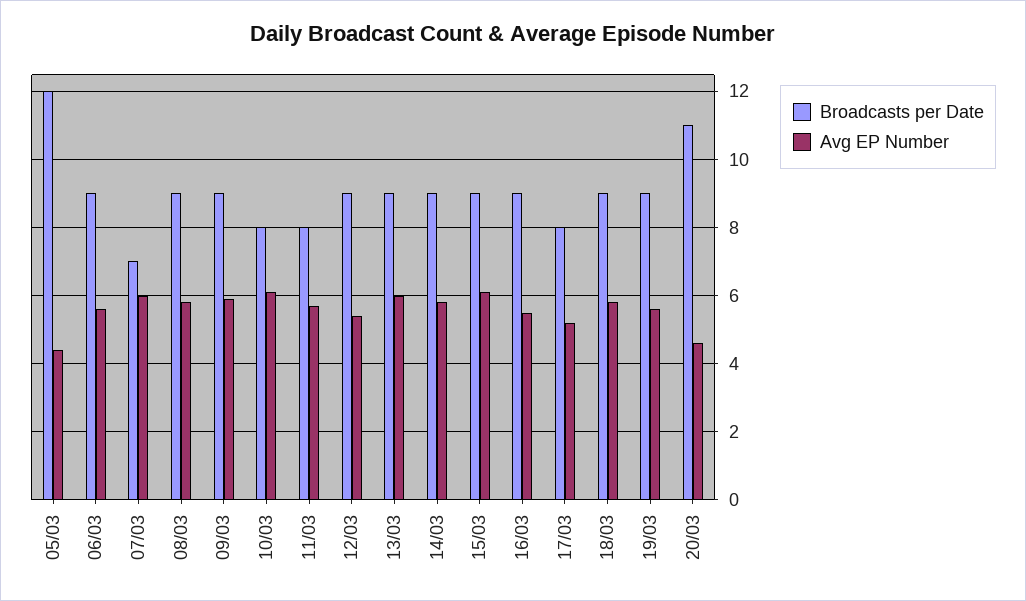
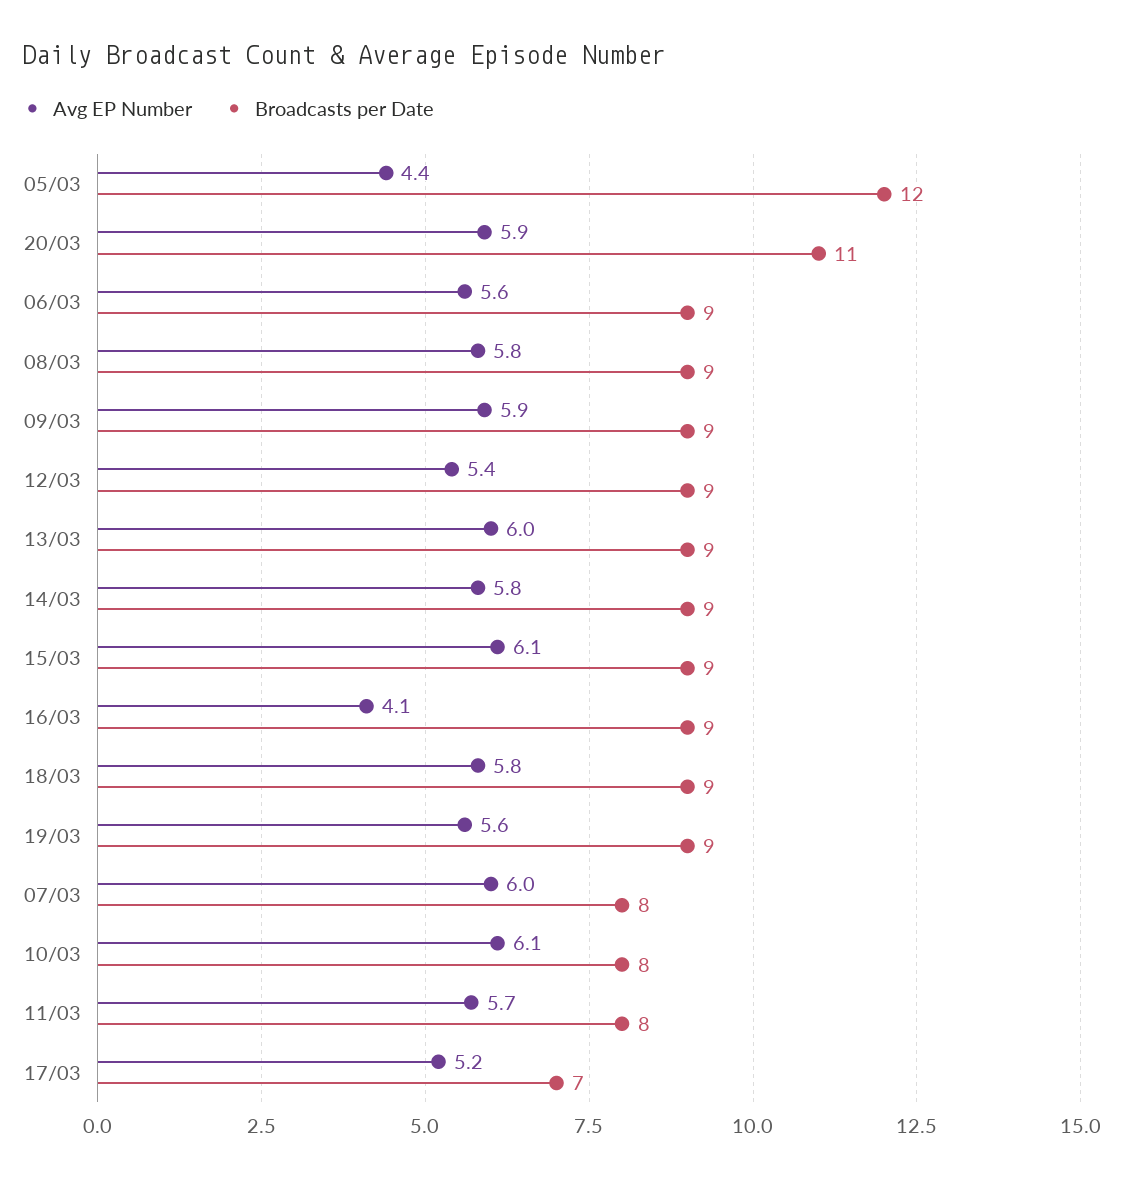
  {
    "Broadcasts per Date": {
      "05/03": 12,
      "06/03": 9,
-     "07/03": 7,
+     "07/03": 8,
      "08/03": 9,
      "09/03": 9,
      "10/03": 8,
      "11/03": 8,
      "12/03": 9,
      "13/03": 9,
      "14/03": 9,
      "15/03": 9,
      "16/03": 9,
-     "17/03": 8,
+     "17/03": 7,
      "18/03": 9,
      "19/03": 9,
      "20/03": 11
    },
    "Avg EP Number": {
      "05/03": 4.4,
      "06/03": 5.6,
      "07/03": 6,
      "08/03": 5.8,
      "09/03": 5.9,
      "10/03": 6.1,
      "11/03": 5.7,
      "12/03": 5.4,
      "13/03": 6,
      "14/03": 5.8,
      "15/03": 6.1,
-     "16/03": 5.5,
+     "16/03": 4.1,
      "17/03": 5.2,
      "18/03": 5.8,
      "19/03": 5.6,
-     "20/03": 4.5
+     "20/03": 5.9
    }
  }

